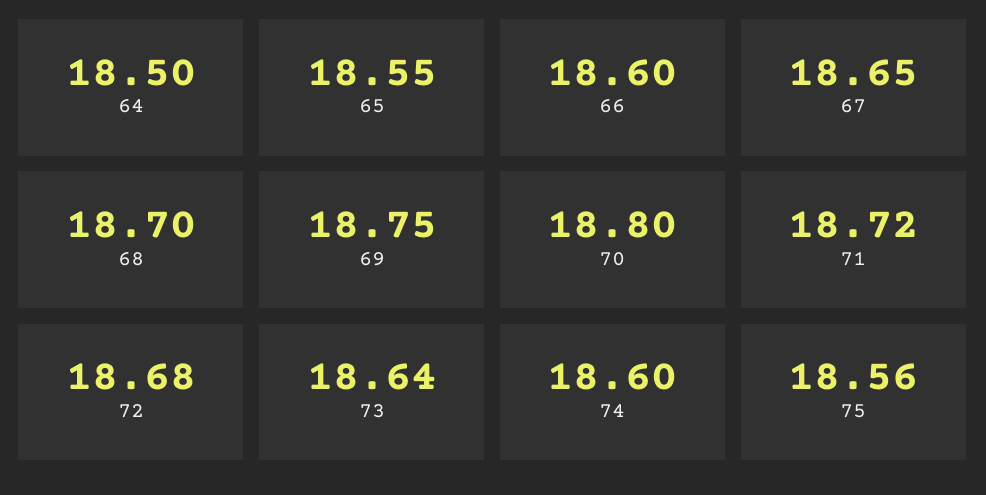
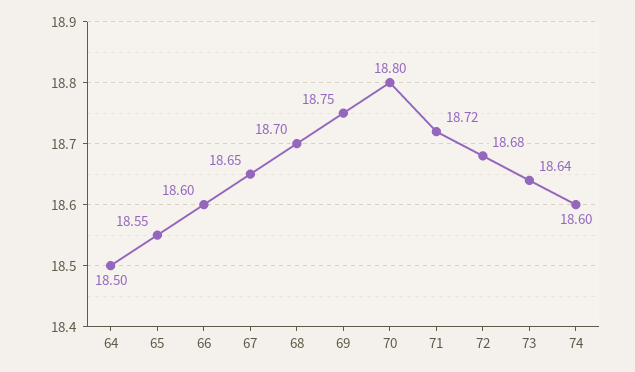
  {
    "64": 18.5,
    "65": 18.55,
    "66": 18.6,
    "67": 18.65,
    "68": 18.7,
    "69": 18.75,
    "70": 18.8,
    "71": 18.72,
    "72": 18.68,
    "73": 18.64,
-   "74": 18.6,
+   "74": 18.6
-   "75": 18.56
  }

